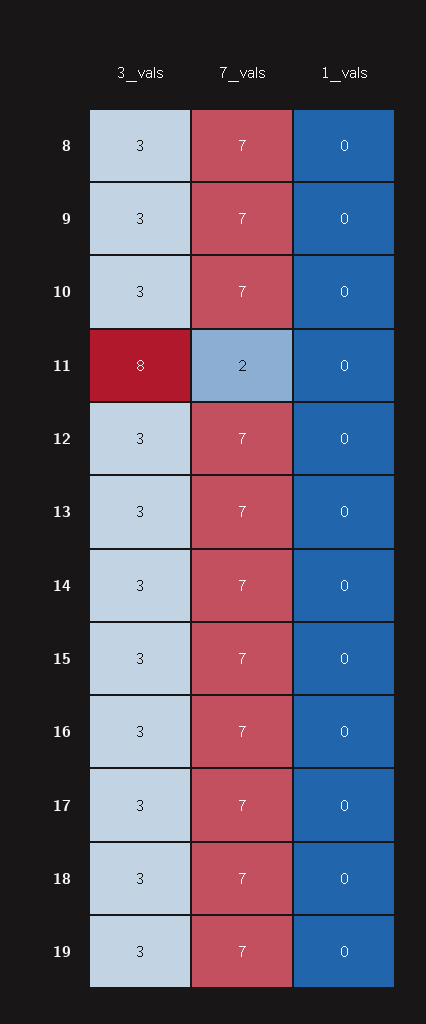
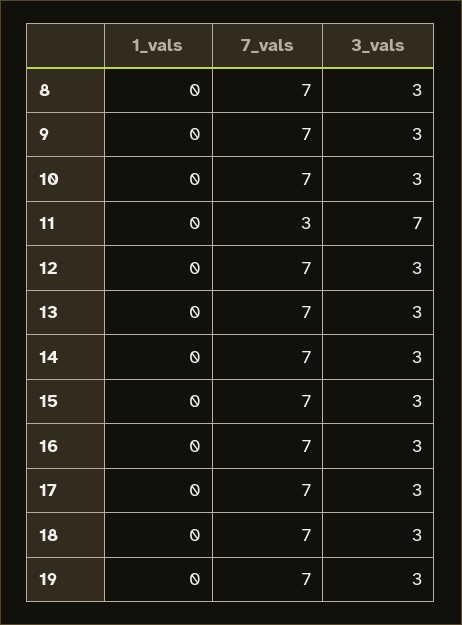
  {
    "3_vals": {
      "8": 3,
      "9": 3,
      "10": 3,
-     "11": 8,
+     "11": 7,
      "12": 3,
      "13": 3,
      "14": 3,
      "15": 3,
      "16": 3,
      "17": 3,
      "18": 3,
      "19": 3
    },
    "7_vals": {
      "8": 7,
      "9": 7,
      "10": 7,
-     "11": 2,
+     "11": 3,
      "12": 7,
      "13": 7,
      "14": 7,
      "15": 7,
      "16": 7,
      "17": 7,
      "18": 7,
      "19": 7
    },
    "1_vals": {
      "8": 0,
      "9": 0,
      "10": 0,
      "11": 0,
      "12": 0,
      "13": 0,
      "14": 0,
      "15": 0,
      "16": 0,
      "17": 0,
      "18": 0,
      "19": 0
    }
  }

